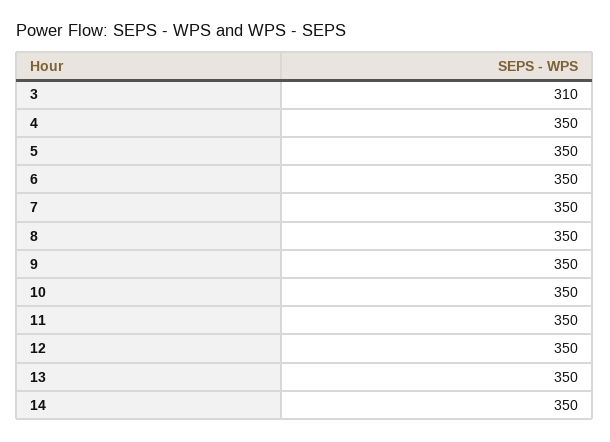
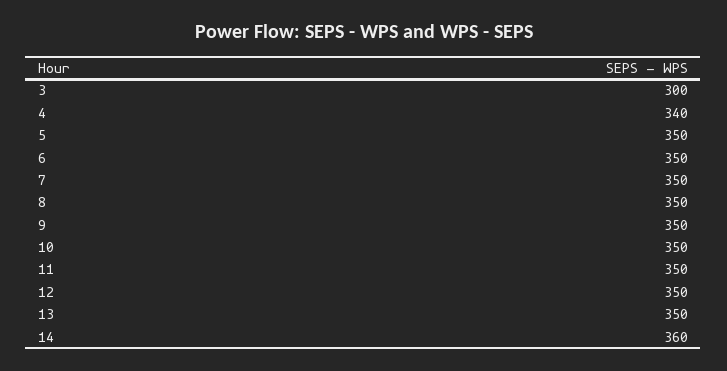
  {
-   "3": 310,
+   "3": 300,
-   "4": 350,
+   "4": 340,
    "5": 350,
    "6": 350,
    "7": 350,
    "8": 350,
    "9": 350,
    "10": 350,
    "11": 350,
    "12": 350,
    "13": 350,
-   "14": 350
+   "14": 360
  }

